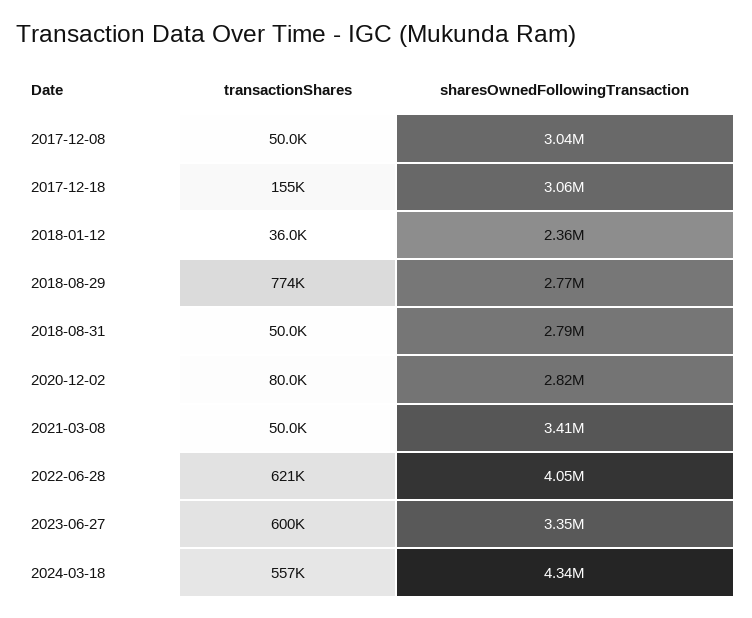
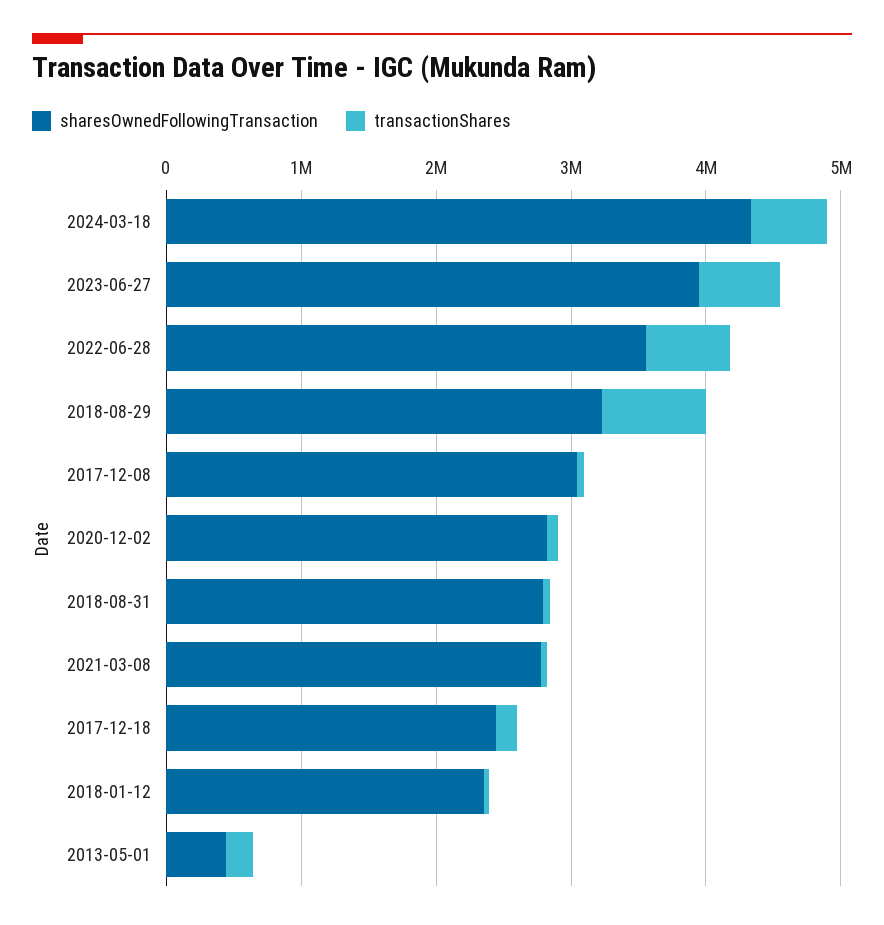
  {
    "transactionShares": {
      "2017-12-08": 50000,
      "2017-12-18": 155000,
      "2018-01-12": 36000,
      "2018-08-29": 774000,
      "2018-08-31": 50000,
      "2020-12-02": 80000,
      "2021-03-08": 50000,
      "2022-06-28": 621000,
      "2023-06-27": 600000,
-     "2024-03-18": 557000
+     "2024-03-18": 557000,
+     "2013-05-01": 200000
    },
    "sharesOwnedFollowingTransaction": {
      "2017-12-08": 3040000,
-     "2017-12-18": 3060000,
+     "2017-12-18": 2400000,
      "2018-01-12": 2360000,
-     "2018-08-29": 2770000,
+     "2018-08-29": 3200000,
      "2018-08-31": 2790000,
      "2020-12-02": 2820000,
-     "2021-03-08": 3410000,
+     "2021-03-08": 2800000,
-     "2022-06-28": 4050000,
+     "2022-06-28": 3600000,
-     "2023-06-27": 3350000,
+     "2023-06-27": 4000000,
-     "2024-03-18": 4340000
+     "2024-03-18": 4340000,
+     "2013-05-01": 400000
    }
  }

